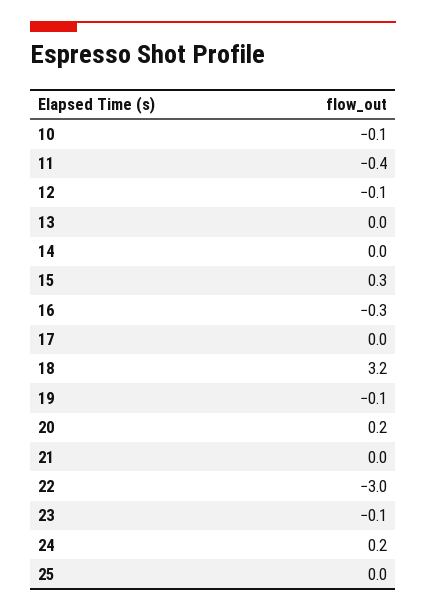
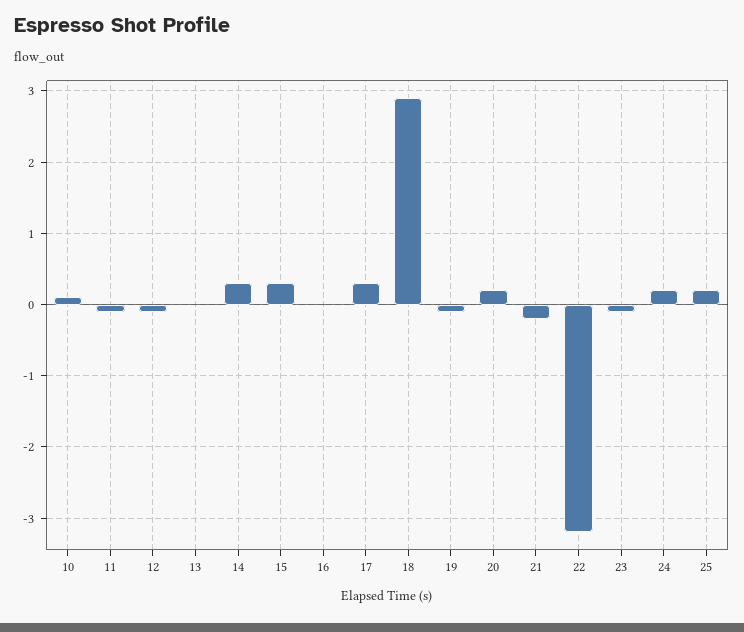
  {
-   "10": -0.1,
+   "10": 0.1,
-   "11": -0.4,
+   "11": -0.1,
    "12": -0.1,
    "13": 0,
-   "14": 0,
+   "14": 0.3,
    "15": 0.3,
-   "16": -0.3,
+   "16": 0,
-   "17": 0,
+   "17": 0.3,
-   "18": 3.2,
+   "18": 2.9,
    "19": -0.1,
    "20": 0.2,
-   "21": 0,
+   "21": -0.2,
-   "22": -3,
+   "22": -3.2,
    "23": -0.1,
    "24": 0.2,
-   "25": 0
+   "25": 0.2
  }

